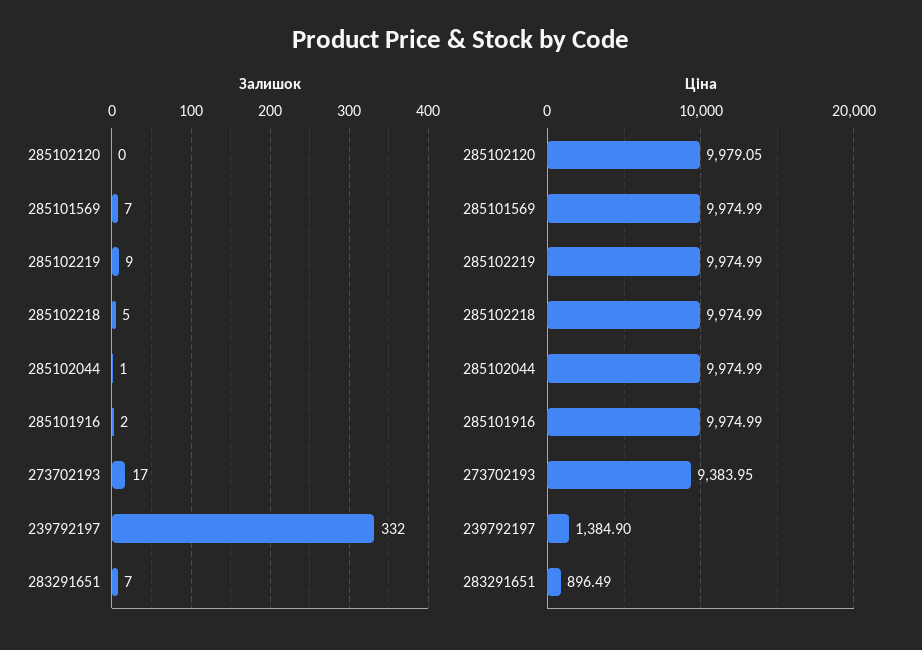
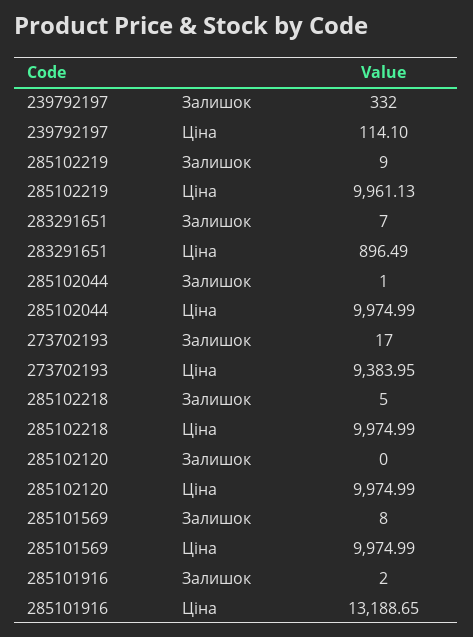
  {
    "Залишок": {
      "285102120": 0,
-     "285101569": 7,
+     "285101569": 8,
      "285102219": 9,
      "285102218": 5,
      "285102044": 1,
      "285101916": 2,
      "273702193": 17,
      "239792197": 332,
      "283291651": 7
    },
    "Ціна": {
-     "285102120": 9979.05,
+     "285102120": 9974.99,
      "285101569": 9974.99,
-     "285102219": 9974.99,
+     "285102219": 9961.13,
      "285102218": 9974.99,
      "285102044": 9974.99,
-     "285101916": 9974.99,
+     "285101916": 13188.65,
      "273702193": 9383.95,
-     "239792197": 1384.9,
+     "239792197": 114.1,
      "283291651": 896.49
    }
  }

